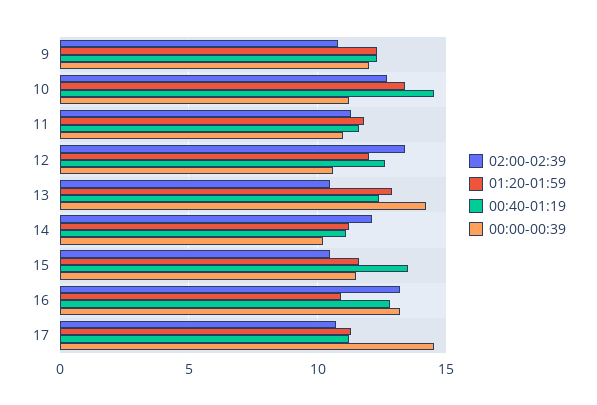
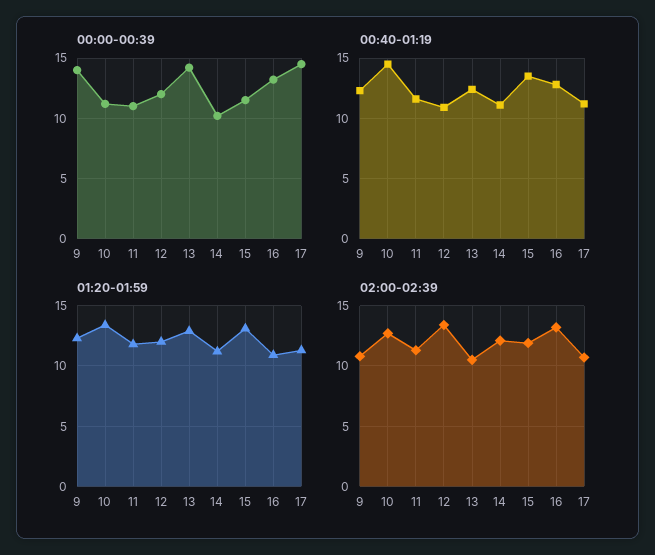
  {
    "02:00-02:39": {
      "9": 11,
      "10": 12.5,
      "11": 11.5,
      "12": 13.5,
      "13": 10.5,
      "14": 12,
-     "15": 10.5,
+     "15": 12,
      "16": 13,
      "17": 10.5
    },
    "01:20-01:59": {
      "9": 12.5,
      "10": 13.5,
      "11": 12,
      "12": 12,
      "13": 13,
      "14": 11,
-     "15": 11.5,
+     "15": 13,
      "16": 11,
      "17": 11.5
    },
    "00:40-01:19": {
      "9": 12.5,
      "10": 14.5,
      "11": 11.5,
-     "12": 12.5,
+     "12": 11,
      "13": 12.5,
      "14": 11,
      "15": 13.5,
      "16": 13,
      "17": 11
    },
    "00:00-00:39": {
-     "9": 12,
+     "9": 14,
      "10": 11,
      "11": 11,
-     "12": 10.5,
+     "12": 12,
      "13": 14,
      "14": 10,
      "15": 11.5,
      "16": 13,
      "17": 14.5
    }
  }

